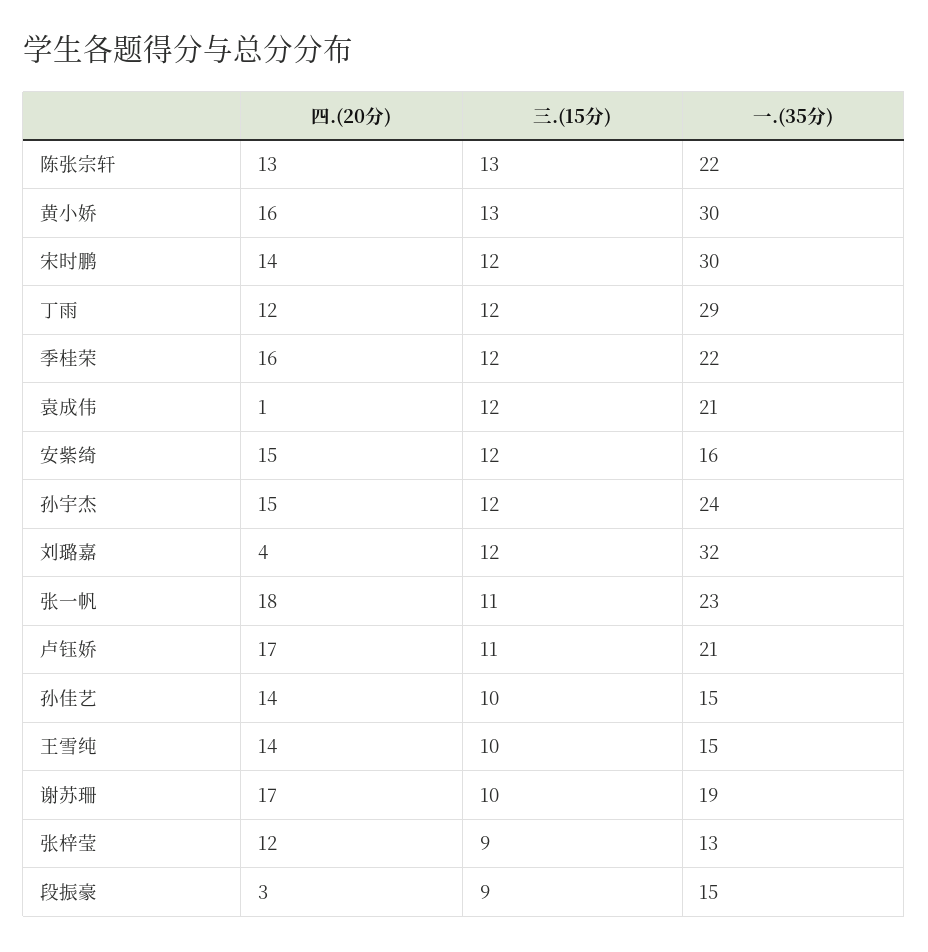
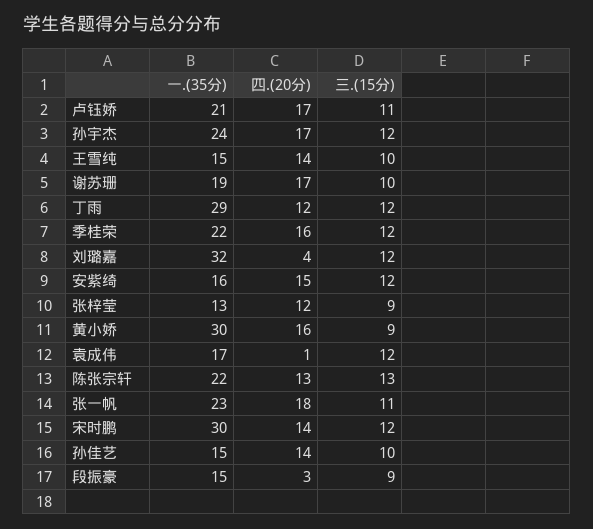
  {
    "四.(20分)": {
      "陈张宗轩": 13,
      "黄小娇": 16,
      "宋时鹏": 14,
      "丁雨": 12,
      "季桂荣": 16,
      "袁成伟": 1,
      "安紫绮": 15,
-     "孙宇杰": 15,
+     "孙宇杰": 17,
      "刘璐嘉": 4,
      "张一帆": 18,
      "卢钰娇": 17,
      "孙佳艺": 14,
      "王雪纯": 14,
      "谢苏珊": 17,
      "张梓莹": 12,
      "段振豪": 3
    },
    "三.(15分)": {
      "陈张宗轩": 13,
-     "黄小娇": 13,
+     "黄小娇": 9,
      "宋时鹏": 12,
      "丁雨": 12,
      "季桂荣": 12,
      "袁成伟": 12,
      "安紫绮": 12,
      "孙宇杰": 12,
      "刘璐嘉": 12,
      "张一帆": 11,
      "卢钰娇": 11,
      "孙佳艺": 10,
      "王雪纯": 10,
      "谢苏珊": 10,
      "张梓莹": 9,
      "段振豪": 9
    },
    "一.(35分)": {
      "陈张宗轩": 22,
      "黄小娇": 30,
      "宋时鹏": 30,
      "丁雨": 29,
      "季桂荣": 22,
-     "袁成伟": 21,
+     "袁成伟": 17,
      "安紫绮": 16,
      "孙宇杰": 24,
      "刘璐嘉": 32,
      "张一帆": 23,
      "卢钰娇": 21,
      "孙佳艺": 15,
      "王雪纯": 15,
      "谢苏珊": 19,
      "张梓莹": 13,
      "段振豪": 15
    }
  }

